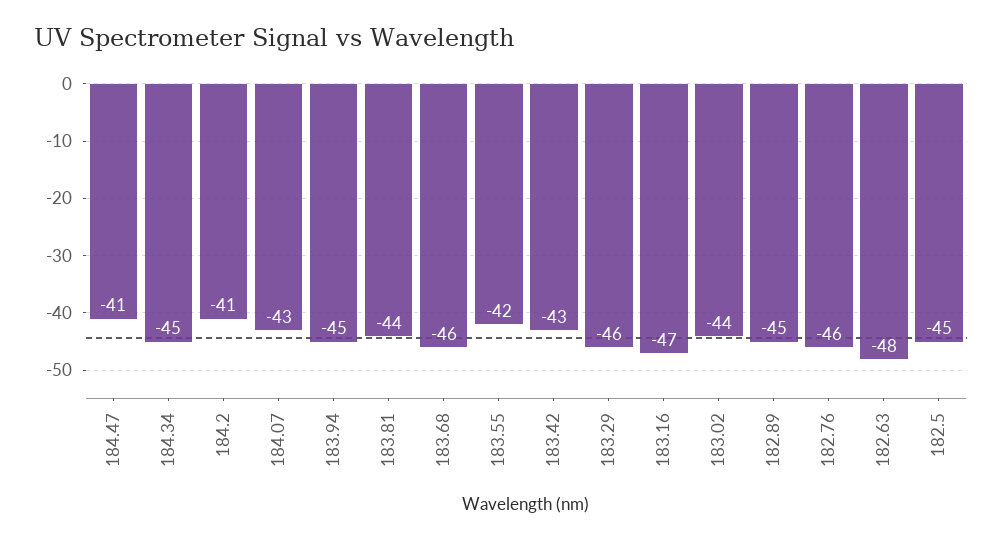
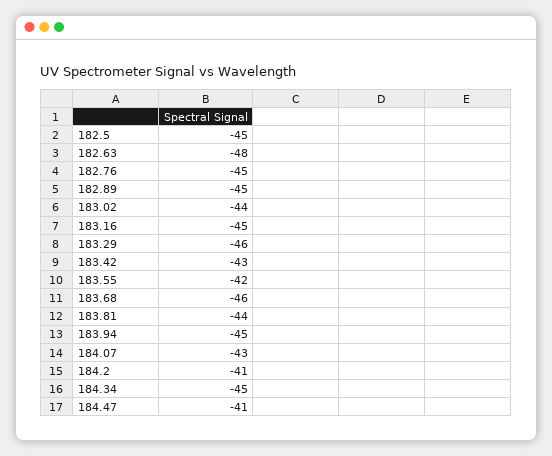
  {
    "184.47": -41,
    "184.34": -45,
    "184.2": -41,
    "184.07": -43,
    "183.94": -45,
    "183.81": -44,
    "183.68": -46,
    "183.55": -42,
    "183.42": -43,
    "183.29": -46,
-   "183.16": -47,
+   "183.16": -45,
    "183.02": -44,
    "182.89": -45,
-   "182.76": -46,
+   "182.76": -45,
    "182.63": -48,
    "182.5": -45
  }

